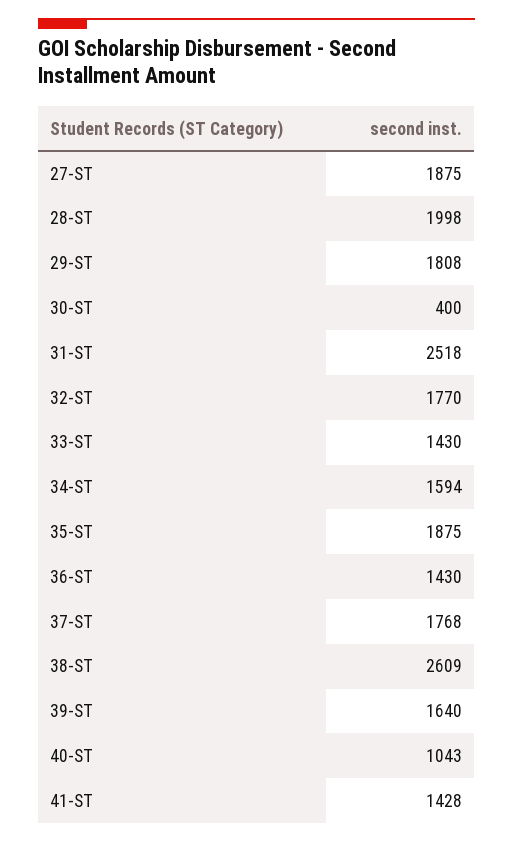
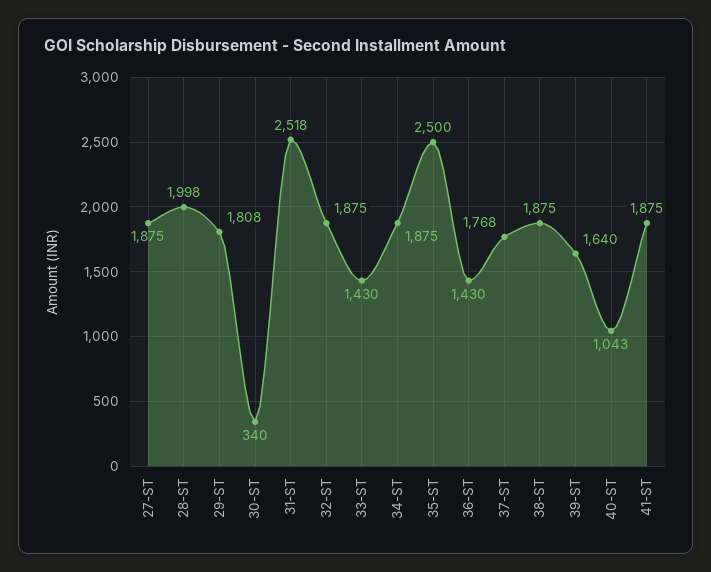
  {
    "27-ST": 1875,
    "28-ST": 1998,
    "29-ST": 1808,
-   "30-ST": 400,
+   "30-ST": 340,
    "31-ST": 2518,
-   "32-ST": 1770,
+   "32-ST": 1875,
    "33-ST": 1430,
-   "34-ST": 1594,
+   "34-ST": 1875,
-   "35-ST": 1875,
+   "35-ST": 2500,
    "36-ST": 1430,
    "37-ST": 1768,
-   "38-ST": 2609,
+   "38-ST": 1875,
    "39-ST": 1640,
    "40-ST": 1043,
-   "41-ST": 1428
+   "41-ST": 1875
  }

